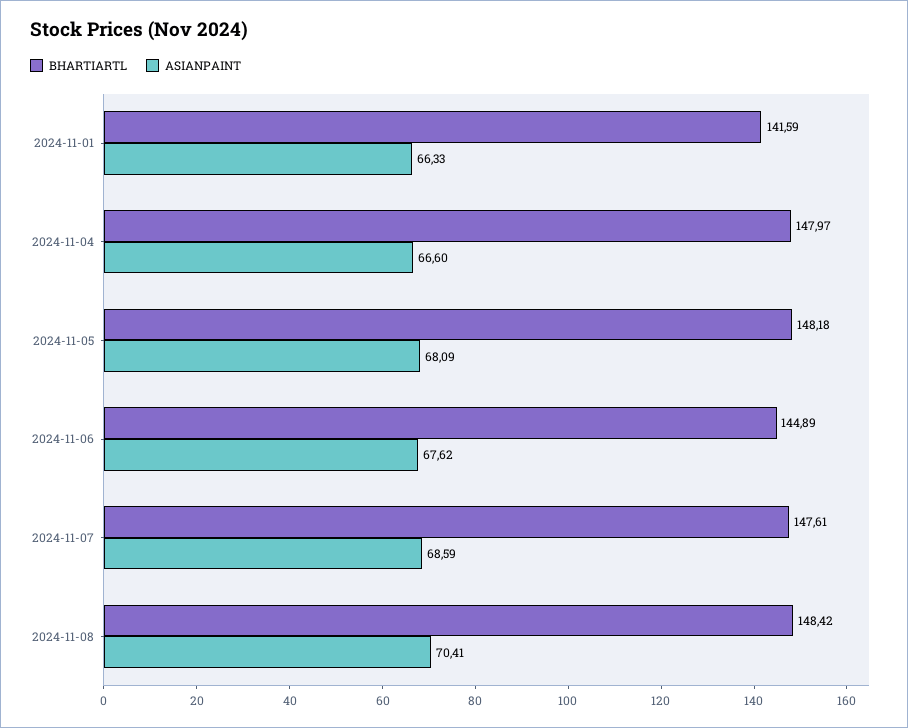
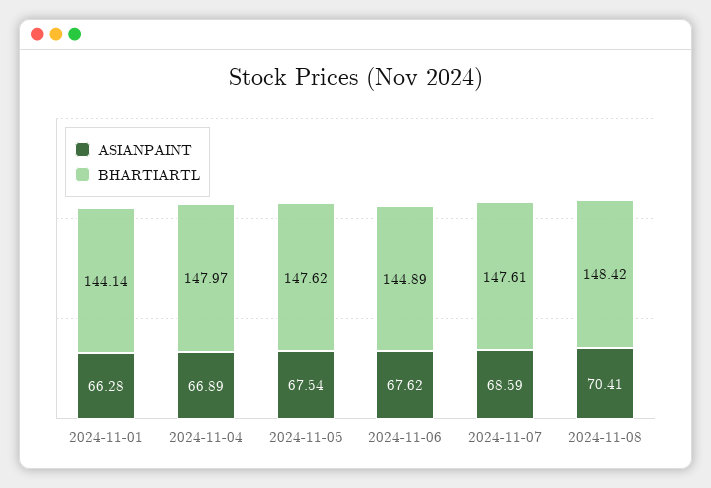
  {
    "BHARTIARTL": {
-     "2024-11-01": 141.59,
+     "2024-11-01": 144.14,
      "2024-11-04": 147.97,
-     "2024-11-05": 148.18,
+     "2024-11-05": 147.62,
      "2024-11-06": 144.89,
      "2024-11-07": 147.61,
      "2024-11-08": 148.42
    },
    "ASIANPAINT": {
-     "2024-11-01": 66.33,
+     "2024-11-01": 66.28,
-     "2024-11-04": 66.6,
+     "2024-11-04": 66.89,
-     "2024-11-05": 68.09,
+     "2024-11-05": 67.54,
      "2024-11-06": 67.62,
      "2024-11-07": 68.59,
      "2024-11-08": 70.41
    }
  }

